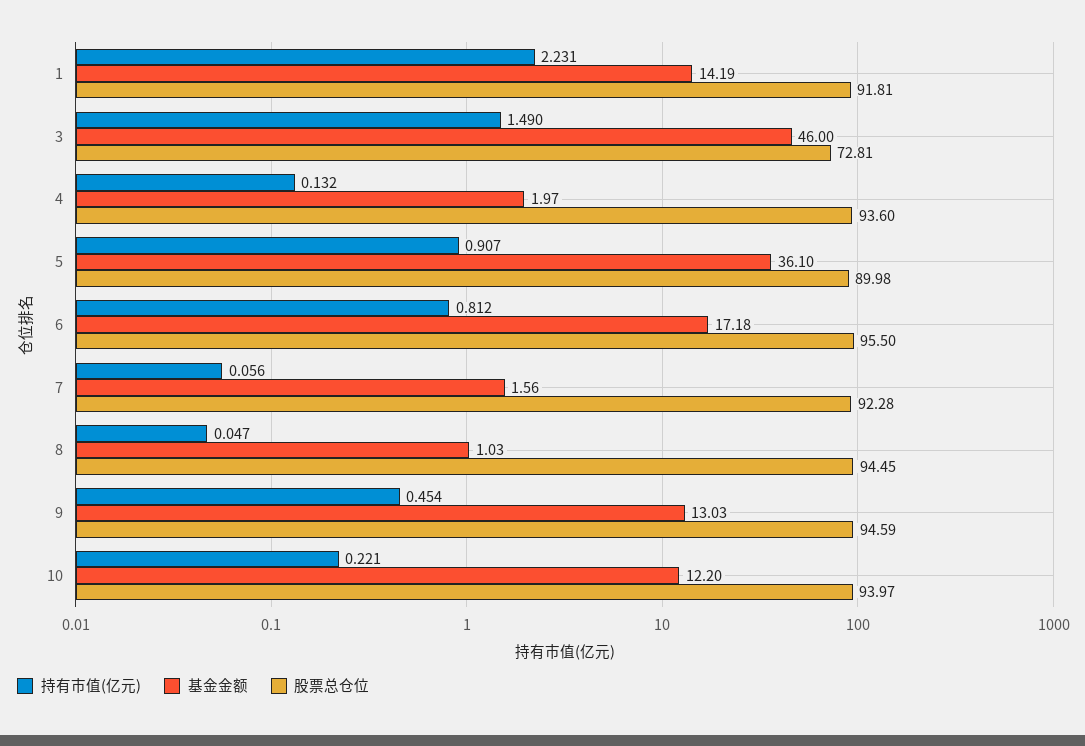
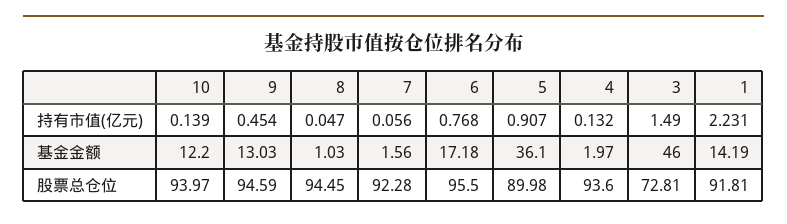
  {
    "持有市值(亿元)": {
      "1": 2.231,
      "3": 1.49,
      "4": 0.132,
      "5": 0.907,
-     "6": 0.812,
+     "6": 0.768,
      "7": 0.056,
      "8": 0.047,
      "9": 0.454,
-     "10": 0.221
+     "10": 0.139
    },
    "基金金额": {
      "1": 14.19,
      "3": 46,
      "4": 1.97,
      "5": 36.1,
      "6": 17.18,
      "7": 1.56,
      "8": 1.03,
      "9": 13.03,
      "10": 12.2
    },
    "股票总仓位": {
      "1": 91.81,
      "3": 72.81,
      "4": 93.6,
      "5": 89.98,
      "6": 95.5,
      "7": 92.28,
      "8": 94.45,
      "9": 94.59,
      "10": 93.97
    }
  }

